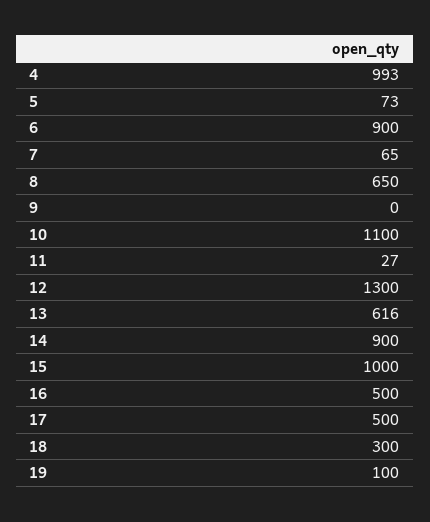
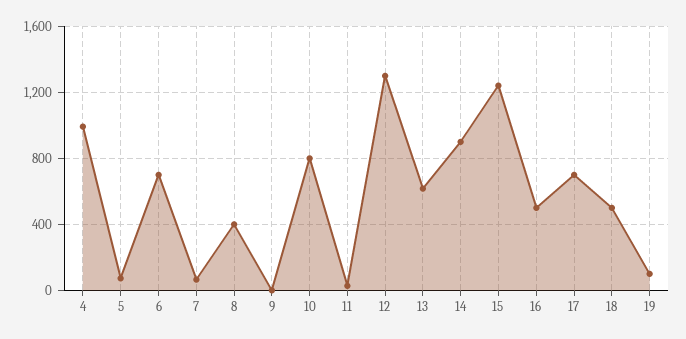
  {
    "4": 993,
    "5": 73,
-   "6": 900,
+   "6": 700,
    "7": 65,
-   "8": 650,
+   "8": 400,
    "9": 0,
-   "10": 1100,
+   "10": 800,
    "11": 27,
    "12": 1300,
    "13": 616,
    "14": 900,
-   "15": 1000,
+   "15": 1250,
    "16": 500,
-   "17": 500,
+   "17": 700,
-   "18": 300,
+   "18": 500,
    "19": 100
  }

